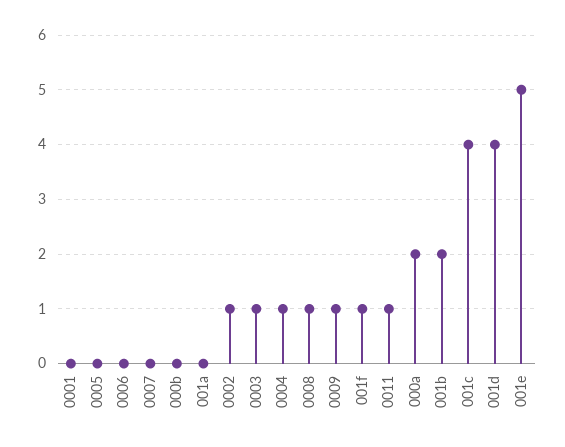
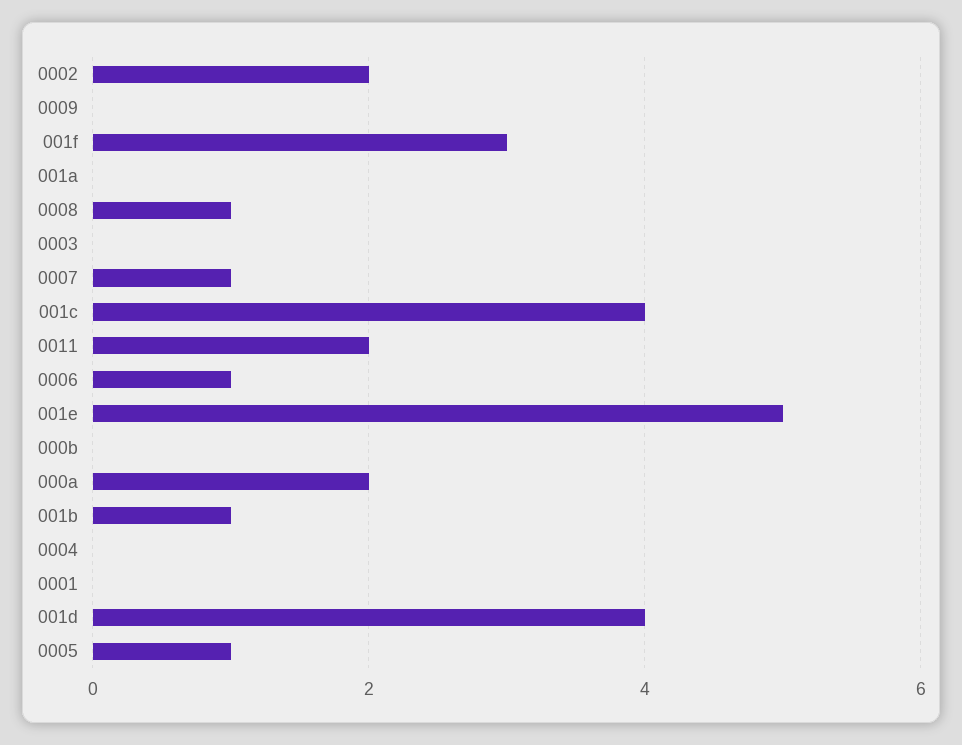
  {
    "0001": 0,
-   "0005": 0,
+   "0005": 1,
-   "0006": 0,
+   "0006": 1,
-   "0007": 0,
+   "0007": 1,
    "000b": 0,
    "001a": 0,
-   "0002": 1,
+   "0002": 2,
-   "0003": 1,
+   "0003": 0,
-   "0004": 1,
+   "0004": 0,
    "0008": 1,
-   "0009": 1,
+   "0009": 0,
-   "001f": 1,
+   "001f": 3,
-   "0011": 1,
+   "0011": 2,
    "000a": 2,
-   "001b": 2,
+   "001b": 1,
    "001c": 4,
    "001d": 4,
    "001e": 5
  }

